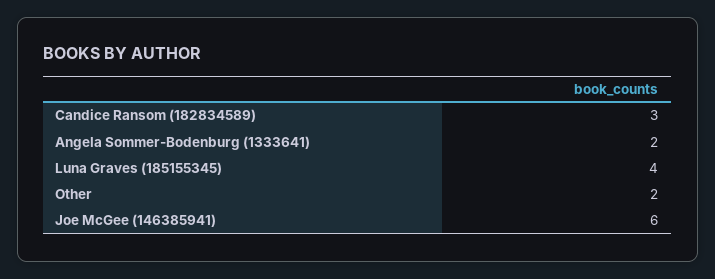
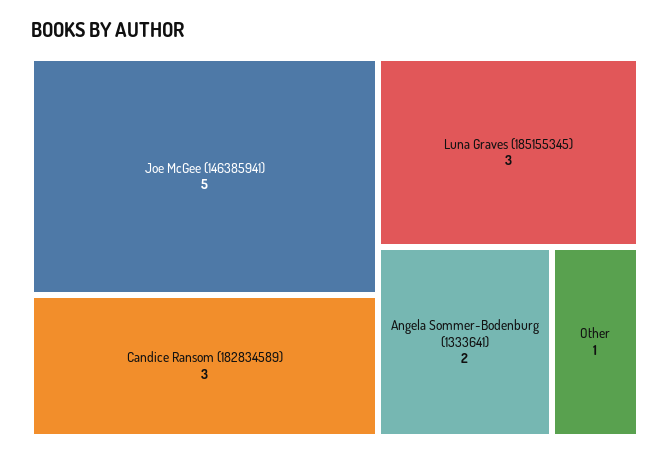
  {
    "Candice Ransom (182834589)": 3,
    "Angela Sommer-Bodenburg (1333641)": 2,
-   "Luna Graves (185155345)": 4,
+   "Luna Graves (185155345)": 3,
-   "Other": 2,
+   "Other": 1,
-   "Joe McGee (146385941)": 6
+   "Joe McGee (146385941)": 5
  }

